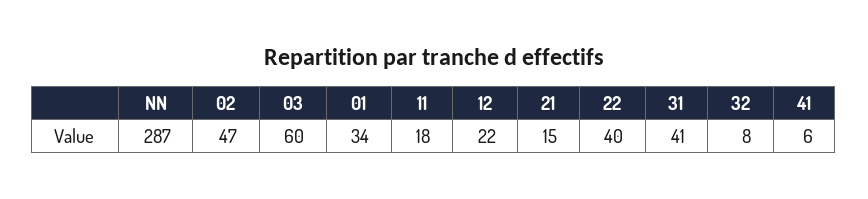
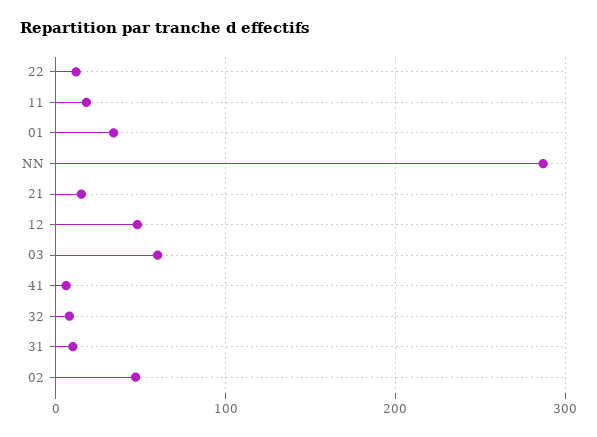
  {
    "NN": 287,
    "02": 47,
    "03": 60,
    "01": 34,
    "11": 18,
-   "12": 22,
+   "12": 50,
    "21": 15,
-   "22": 40,
+   "22": 10,
-   "31": 41,
+   "31": 10,
    "32": 8,
    "41": 6
  }

